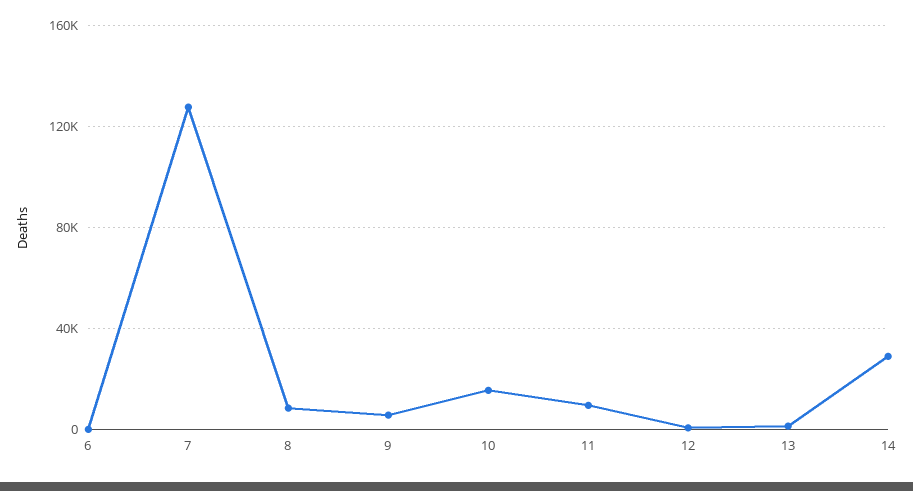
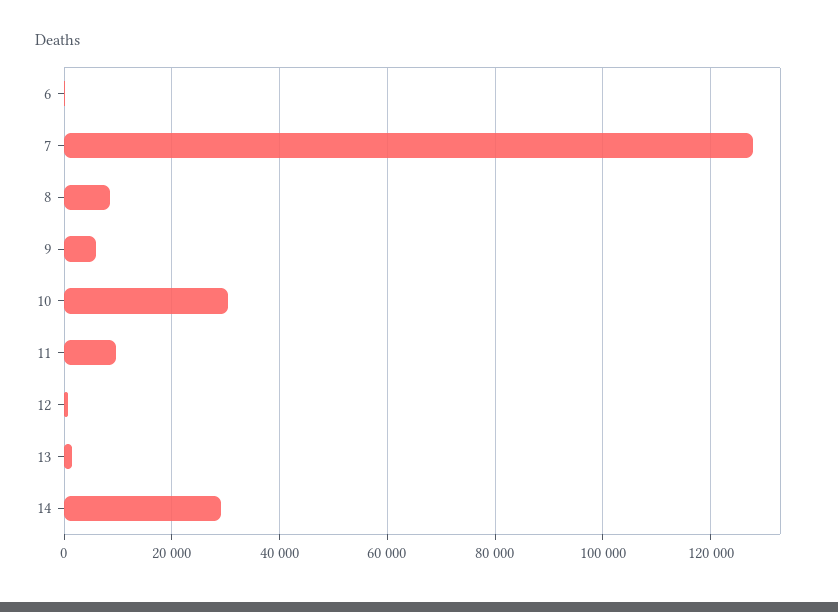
  {
    "6": 0,
    "7": 128000,
    "8": 8000,
    "9": 6000,
-   "10": 15000,
+   "10": 30000,
    "11": 10000,
    "12": 0,
    "13": 2000,
    "14": 30000
  }

